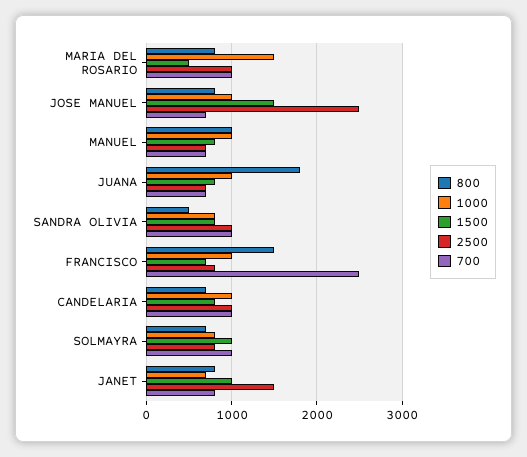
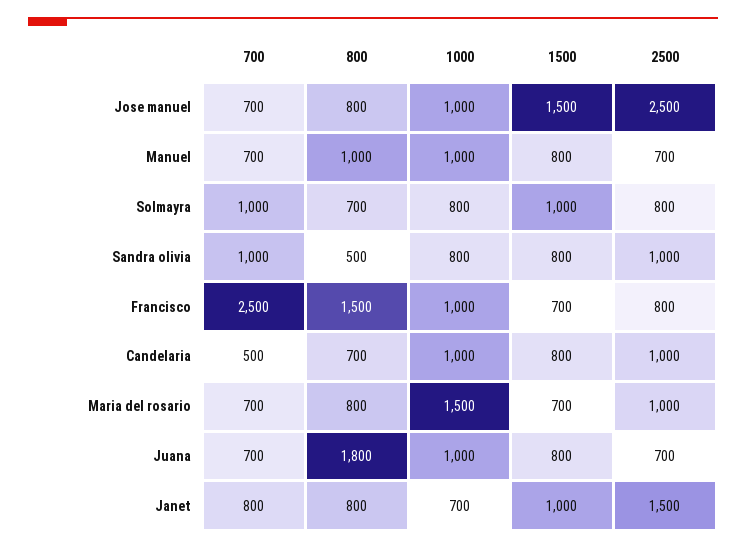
  {
    "800": {
      "MARIA DEL ROSARIO": 800,
      "JOSE MANUEL": 800,
      "MANUEL": 1000,
      "JUANA": 1800,
      "SANDRA OLIVIA": 500,
      "FRANCISCO": 1500,
      "CANDELARIA": 700,
      "SOLMAYRA": 700,
      "JANET": 800
    },
    "1000": {
      "MARIA DEL ROSARIO": 1500,
      "JOSE MANUEL": 1000,
      "MANUEL": 1000,
      "JUANA": 1000,
      "SANDRA OLIVIA": 800,
      "FRANCISCO": 1000,
      "CANDELARIA": 1000,
      "SOLMAYRA": 800,
      "JANET": 700
    },
    "1500": {
-     "MARIA DEL ROSARIO": 500,
+     "MARIA DEL ROSARIO": 700,
      "JOSE MANUEL": 1500,
      "MANUEL": 800,
      "JUANA": 800,
      "SANDRA OLIVIA": 800,
      "FRANCISCO": 700,
      "CANDELARIA": 800,
      "SOLMAYRA": 1000,
      "JANET": 1000
    },
    "2500": {
      "MARIA DEL ROSARIO": 1000,
      "JOSE MANUEL": 2500,
      "MANUEL": 700,
      "JUANA": 700,
      "SANDRA OLIVIA": 1000,
      "FRANCISCO": 800,
      "CANDELARIA": 1000,
      "SOLMAYRA": 800,
      "JANET": 1500
    },
    "700": {
-     "MARIA DEL ROSARIO": 1000,
+     "MARIA DEL ROSARIO": 700,
      "JOSE MANUEL": 700,
      "MANUEL": 700,
      "JUANA": 700,
      "SANDRA OLIVIA": 1000,
      "FRANCISCO": 2500,
-     "CANDELARIA": 1000,
+     "CANDELARIA": 500,
      "SOLMAYRA": 1000,
      "JANET": 800
    }
  }

